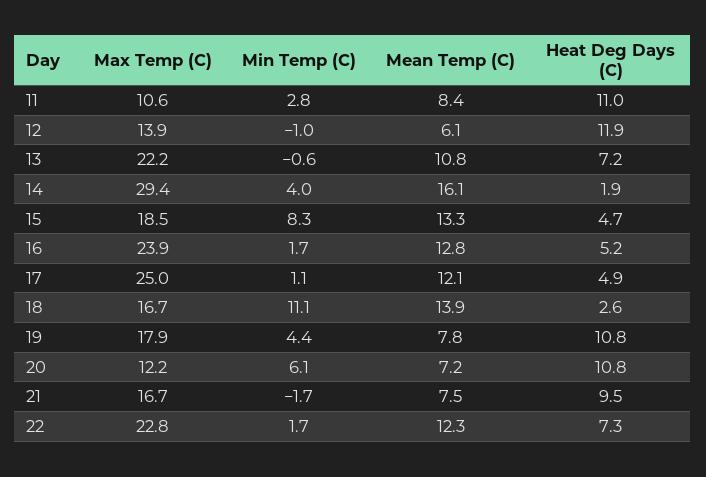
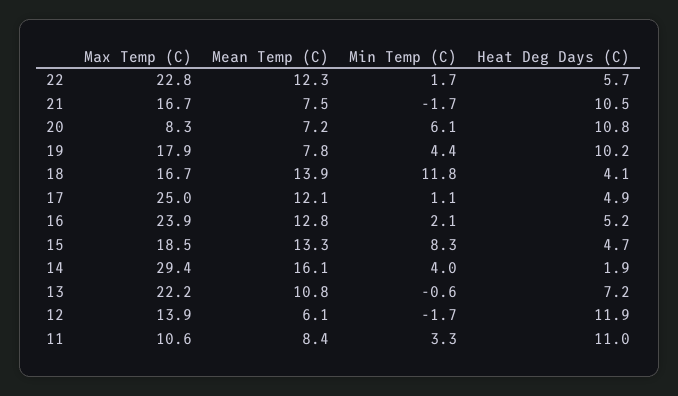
  {
    "Max Temp (C)": {
      "11": 10.6,
      "12": 13.9,
      "13": 22.2,
      "14": 29.4,
      "15": 18.5,
      "16": 23.9,
      "17": 25,
      "18": 16.7,
      "19": 17.9,
-     "20": 12.2,
+     "20": 8.3,
      "21": 16.7,
      "22": 22.8
    },
    "Min Temp (C)": {
-     "11": 2.8,
+     "11": 3.3,
-     "12": -1,
+     "12": -1.7,
      "13": -0.6,
      "14": 4,
      "15": 8.3,
-     "16": 1.7,
+     "16": 2.1,
      "17": 1.1,
-     "18": 11.1,
+     "18": 11.8,
      "19": 4.4,
      "20": 6.1,
      "21": -1.7,
      "22": 1.7
    },
    "Mean Temp (C)": {
      "11": 8.4,
      "12": 6.1,
      "13": 10.8,
      "14": 16.1,
      "15": 13.3,
      "16": 12.8,
      "17": 12.1,
      "18": 13.9,
      "19": 7.8,
      "20": 7.2,
      "21": 7.5,
      "22": 12.3
    },
    "Heat Deg Days (C)": {
      "11": 11,
      "12": 11.9,
      "13": 7.2,
      "14": 1.9,
      "15": 4.7,
      "16": 5.2,
      "17": 4.9,
-     "18": 2.6,
+     "18": 4.1,
-     "19": 10.8,
+     "19": 10.2,
      "20": 10.8,
-     "21": 9.5,
+     "21": 10.5,
-     "22": 7.3
+     "22": 5.7
    }
  }

